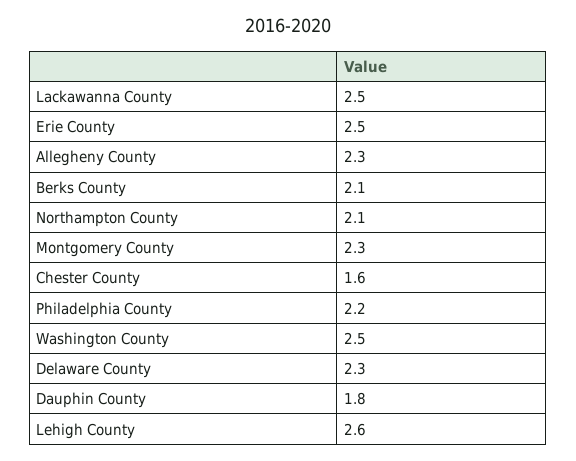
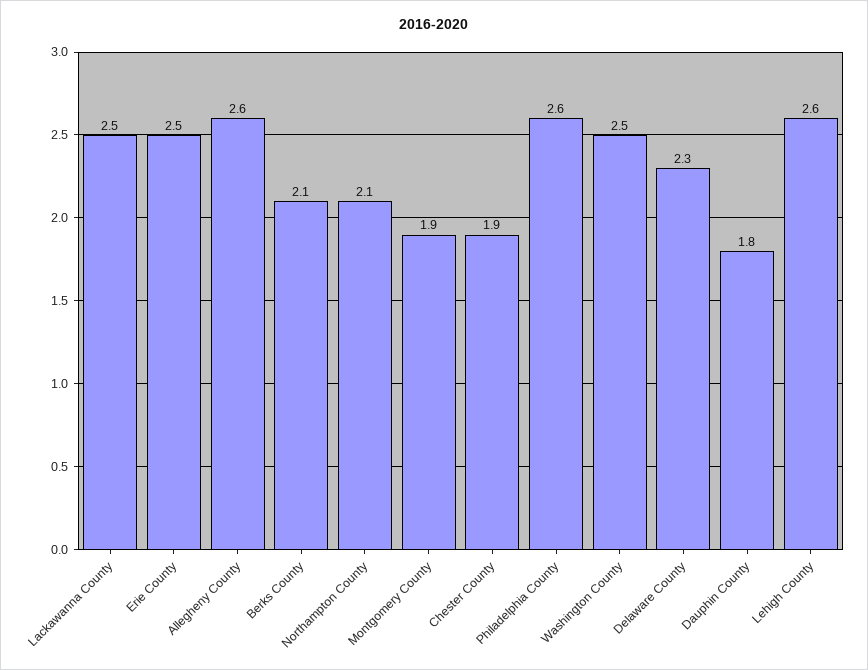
  {
    "Lackawanna County": 2.5,
    "Erie County": 2.5,
-   "Allegheny County": 2.3,
+   "Allegheny County": 2.6,
    "Berks County": 2.1,
    "Northampton County": 2.1,
-   "Montgomery County": 2.3,
+   "Montgomery County": 1.9,
-   "Chester County": 1.6,
+   "Chester County": 1.9,
-   "Philadelphia County": 2.2,
+   "Philadelphia County": 2.6,
    "Washington County": 2.5,
    "Delaware County": 2.3,
    "Dauphin County": 1.8,
    "Lehigh County": 2.6
  }

